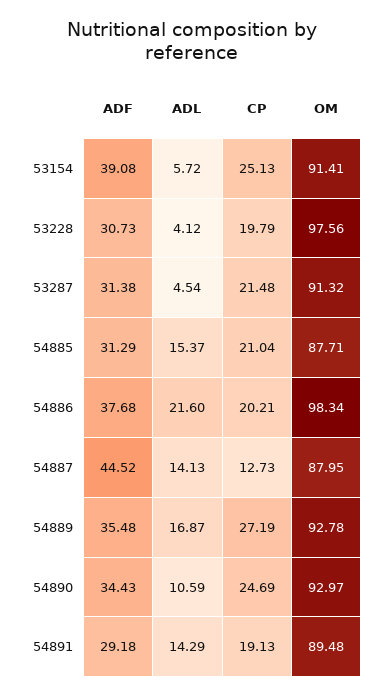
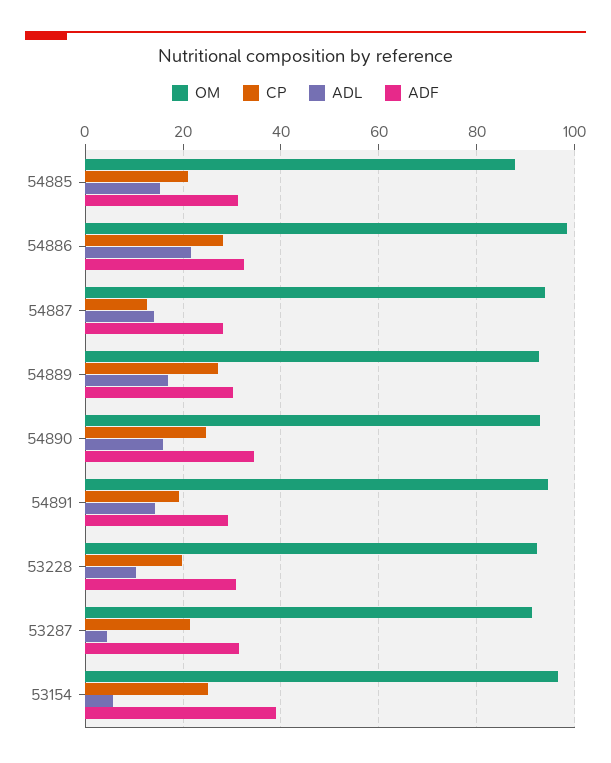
  {
    "ADF": {
      "53154": 39.08,
      "53228": 30.73,
      "53287": 31.38,
      "54885": 31.29,
-     "54886": 37.68,
+     "54886": 32,
-     "54887": 44.52,
+     "54887": 28,
-     "54889": 35.48,
+     "54889": 30,
      "54890": 34.43,
      "54891": 29.18
    },
    "ADL": {
      "53154": 5.72,
-     "53228": 4.12,
+     "53228": 10,
      "53287": 4.54,
      "54885": 15.37,
      "54886": 21.6,
      "54887": 14.13,
      "54889": 16.87,
-     "54890": 10.59,
+     "54890": 16,
      "54891": 14.29
    },
    "CP": {
      "53154": 25.13,
      "53228": 19.79,
      "53287": 21.48,
      "54885": 21.04,
-     "54886": 20.21,
+     "54886": 28,
      "54887": 12.73,
      "54889": 27.19,
      "54890": 24.69,
      "54891": 19.13
    },
    "OM": {
-     "53154": 91.41,
+     "53154": 96,
-     "53228": 97.56,
+     "53228": 92,
      "53287": 91.32,
      "54885": 87.71,
      "54886": 98.34,
-     "54887": 87.95,
+     "54887": 94,
      "54889": 92.78,
      "54890": 92.97,
-     "54891": 89.48
+     "54891": 94
    }
  }

